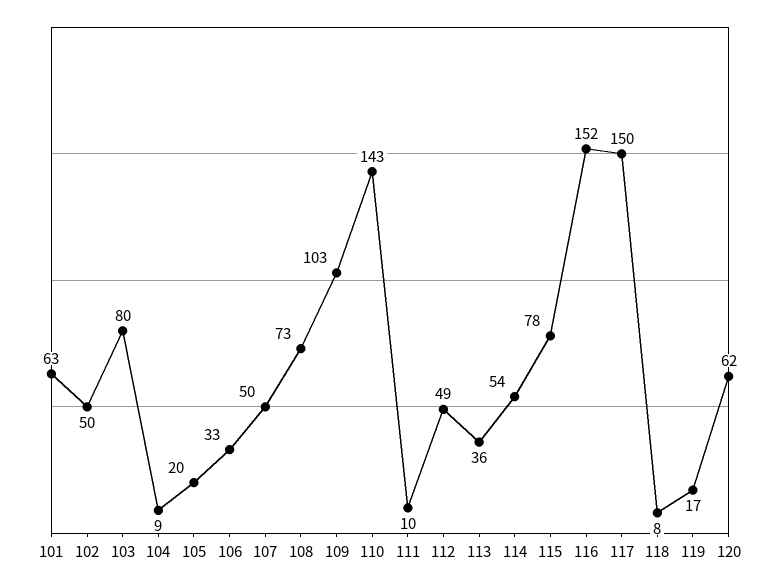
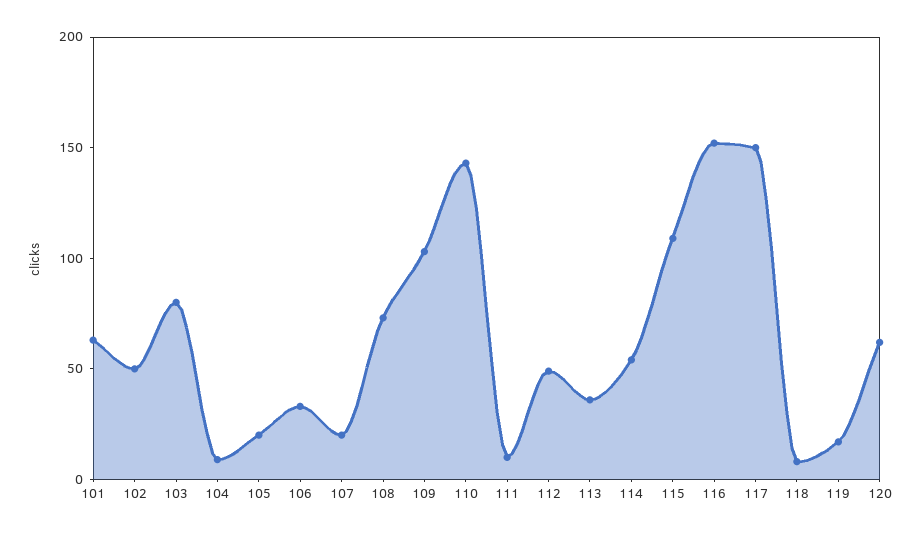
  {
    "101": 63,
    "102": 50,
    "103": 80,
    "104": 9,
    "105": 20,
    "106": 33,
-   "107": 50,
+   "107": 20,
    "108": 73,
    "109": 103,
    "110": 143,
    "111": 10,
    "112": 49,
    "113": 36,
    "114": 54,
-   "115": 78,
+   "115": 110,
    "116": 152,
    "117": 150,
    "118": 8,
    "119": 17,
    "120": 62
  }

